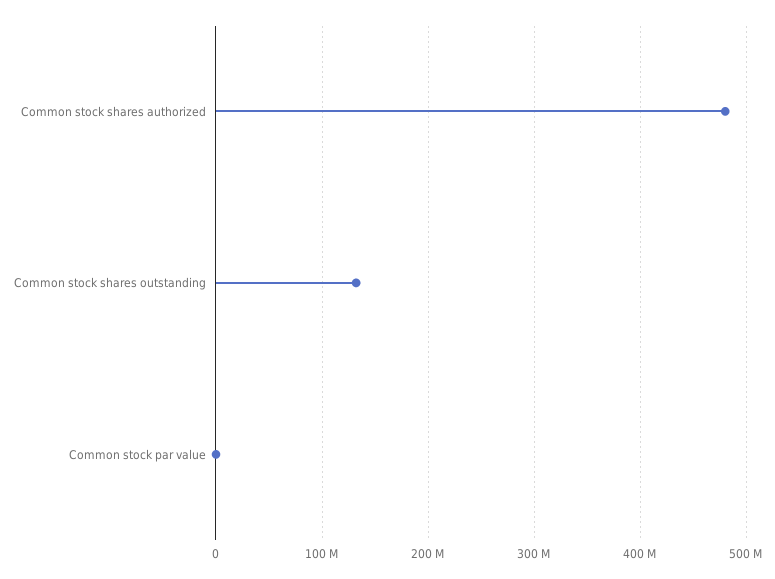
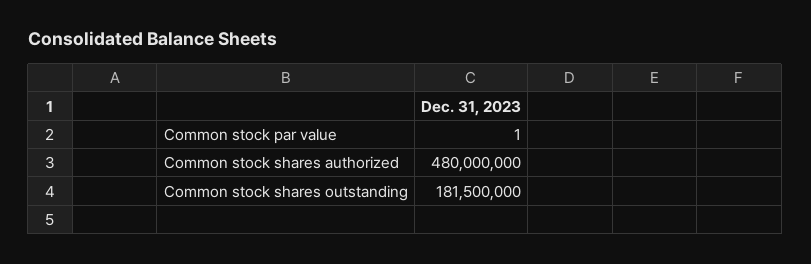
  {
    "Common stock shares authorized": 480000000,
-   "Common stock shares outstanding": 130000000,
+   "Common stock shares outstanding": 181500000,
    "Common stock par value": 1
  }

